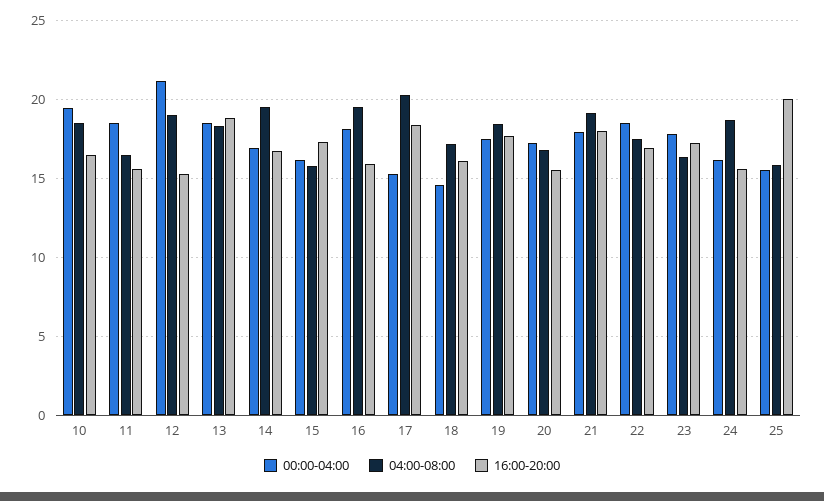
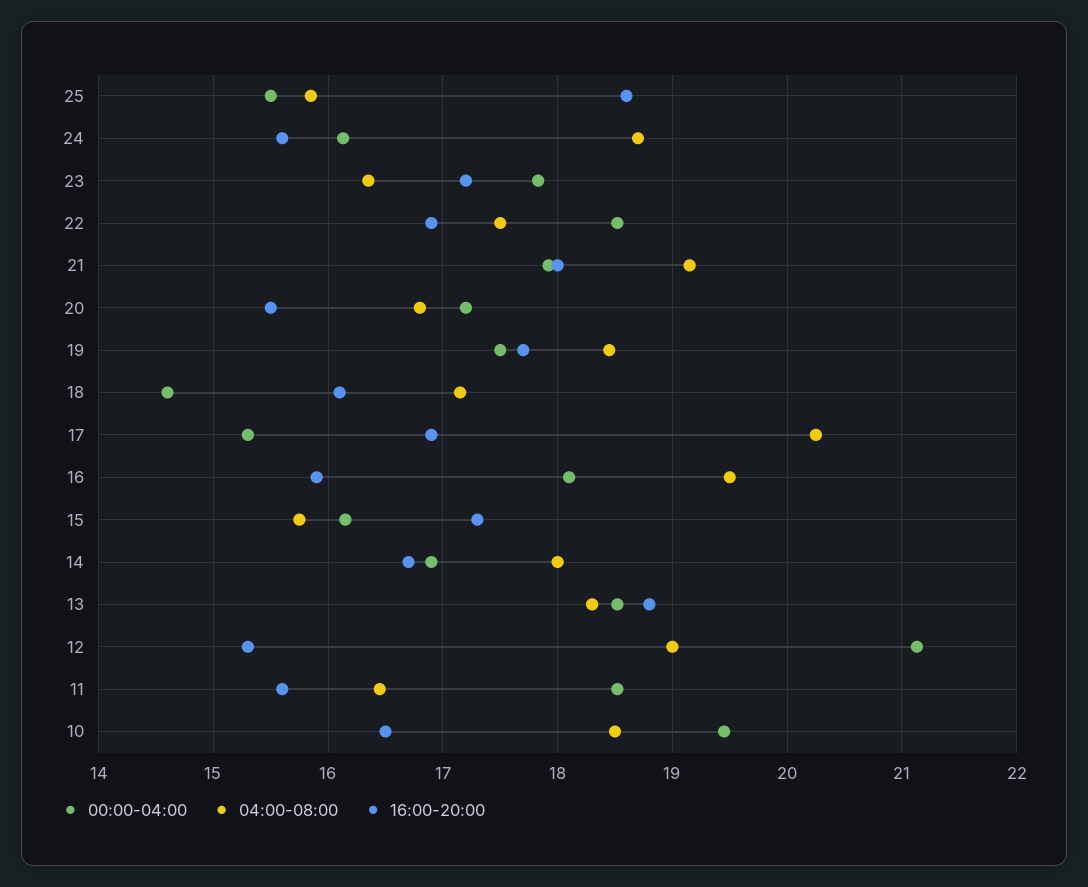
  {
    "00:00-04:00": {
      "10": 19.5,
      "11": 18.5,
      "12": 21.1,
      "13": 18.5,
      "14": 16.9,
      "15": 16.2,
      "16": 18.1,
      "17": 15.3,
      "18": 14.6,
      "19": 17.5,
      "20": 17.2,
      "21": 17.9,
      "22": 18.5,
      "23": 17.8,
      "24": 16.1,
      "25": 15.5
    },
    "04:00-08:00": {
      "10": 18.5,
      "11": 16.5,
      "12": 19,
      "13": 18.3,
-     "14": 19.5,
+     "14": 18,
      "15": 15.8,
      "16": 19.5,
      "17": 20.3,
      "18": 17.2,
      "19": 18.5,
      "20": 16.8,
      "21": 19.2,
      "22": 17.5,
      "23": 16.4,
      "24": 18.7,
      "25": 15.9
    },
    "16:00-20:00": {
      "10": 16.5,
      "11": 15.6,
      "12": 15.3,
      "13": 18.8,
      "14": 16.7,
      "15": 17.3,
      "16": 15.9,
-     "17": 18.5,
+     "17": 16.9,
      "18": 16.1,
      "19": 17.7,
      "20": 15.5,
      "21": 18,
      "22": 16.9,
      "23": 17.2,
      "24": 15.6,
-     "25": 20
+     "25": 18.6
    }
  }

